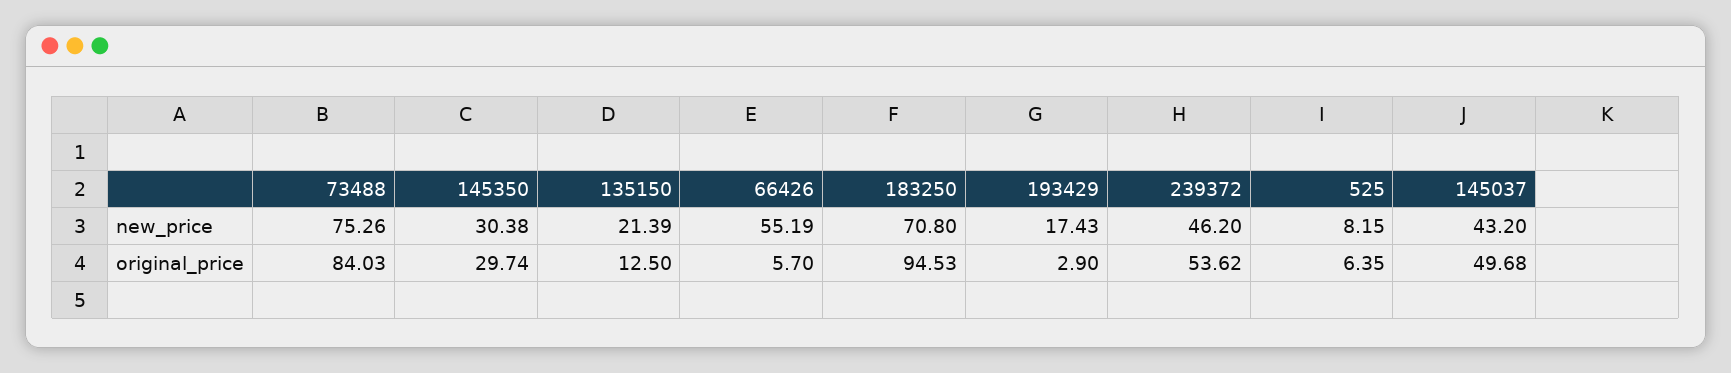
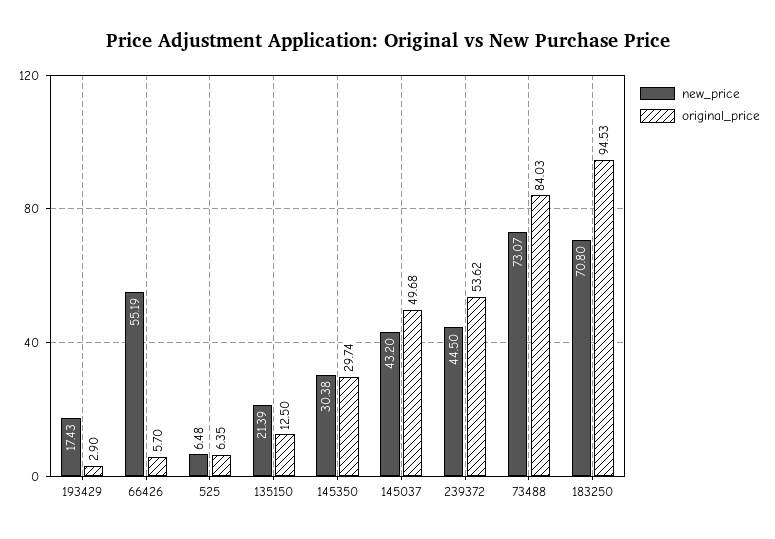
  {
    "new_price": {
-     "73488": 75.26,
+     "73488": 73.07,
      "145350": 30.38,
      "135150": 21.39,
      "66426": 55.19,
      "183250": 70.8,
      "193429": 17.43,
-     "239372": 46.2,
+     "239372": 44.5,
-     "525": 8.15,
+     "525": 6.48,
      "145037": 43.2
    },
    "original_price": {
      "73488": 84.03,
      "145350": 29.74,
      "135150": 12.5,
      "66426": 5.7,
      "183250": 94.53,
      "193429": 2.9,
      "239372": 53.62,
      "525": 6.35,
      "145037": 49.68
    }
  }

